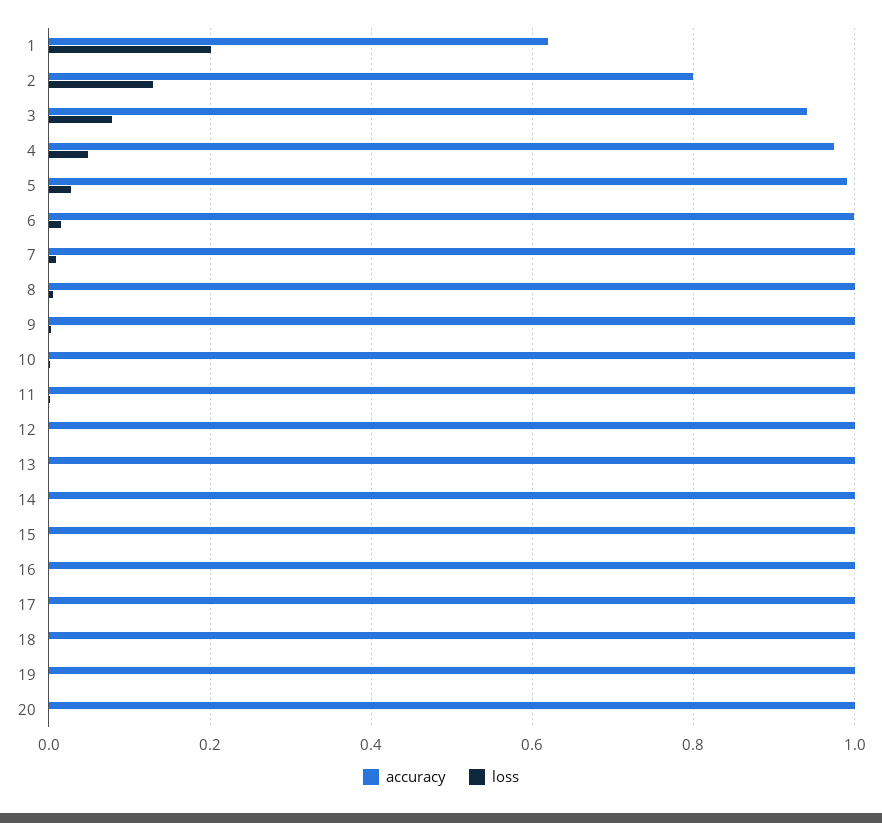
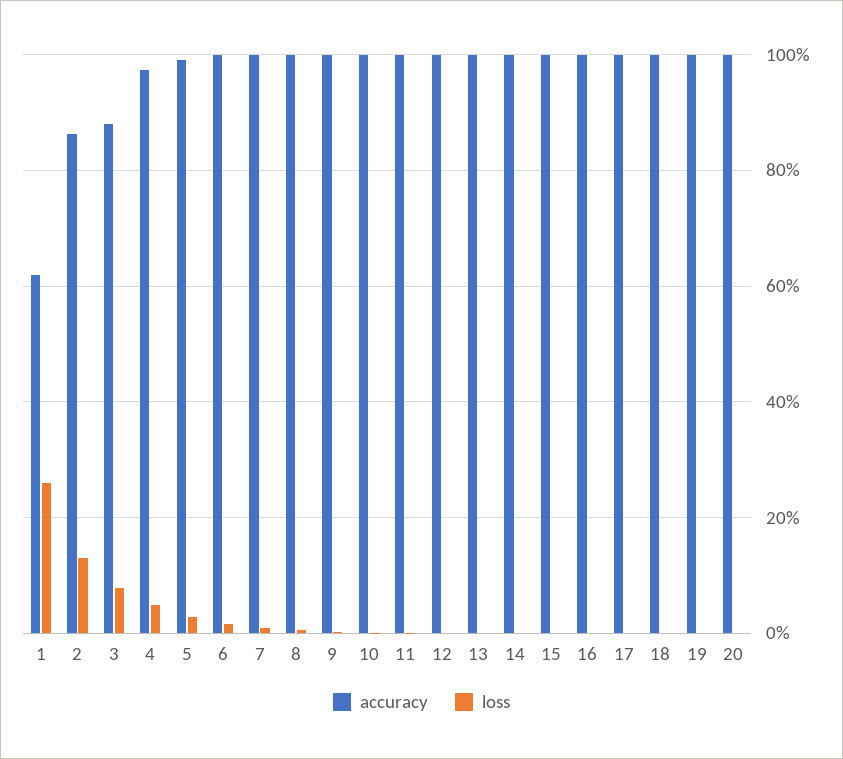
  {
    "accuracy": {
      "1": 0.62,
-     "2": 0.8,
+     "2": 0.86,
-     "3": 0.94,
+     "3": 0.88,
      "4": 0.98,
      "5": 1,
      "6": 1,
      "7": 1,
      "8": 1,
      "9": 1,
      "10": 1,
      "11": 1,
      "12": 1,
      "13": 1,
      "14": 1,
      "15": 1,
      "16": 1,
      "17": 1,
      "18": 1,
      "19": 1,
      "20": 1
    },
    "loss": {
-     "1": 0.2,
+     "1": 0.26,
      "2": 0.12,
      "3": 0.08,
      "4": 0.04,
      "5": 0.02,
      "6": 0.02,
      "7": 0,
      "8": 0,
      "9": 0,
      "10": 0,
      "11": 0,
      "12": 0,
      "13": 0,
      "14": 0,
      "15": 0,
      "16": 0,
      "17": 0,
      "18": 0,
      "19": 0,
      "20": 0
    }
  }

